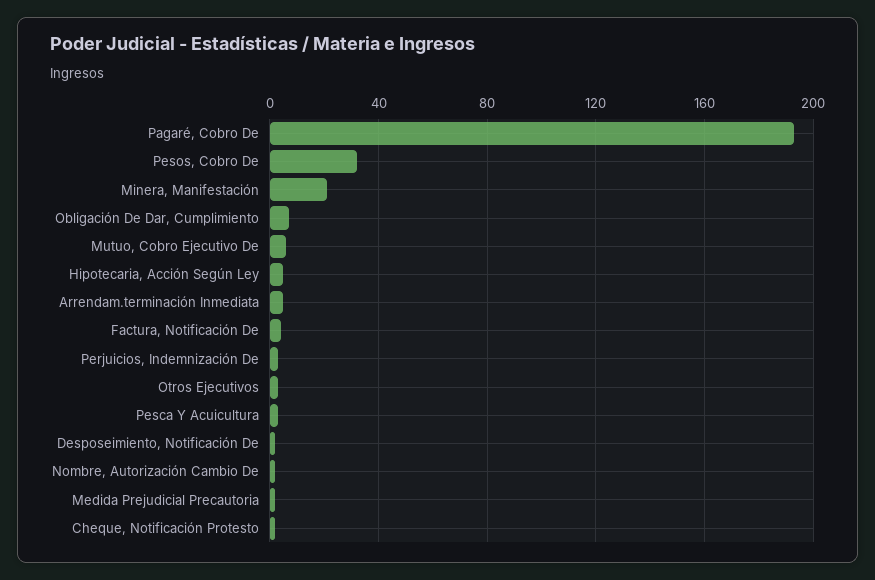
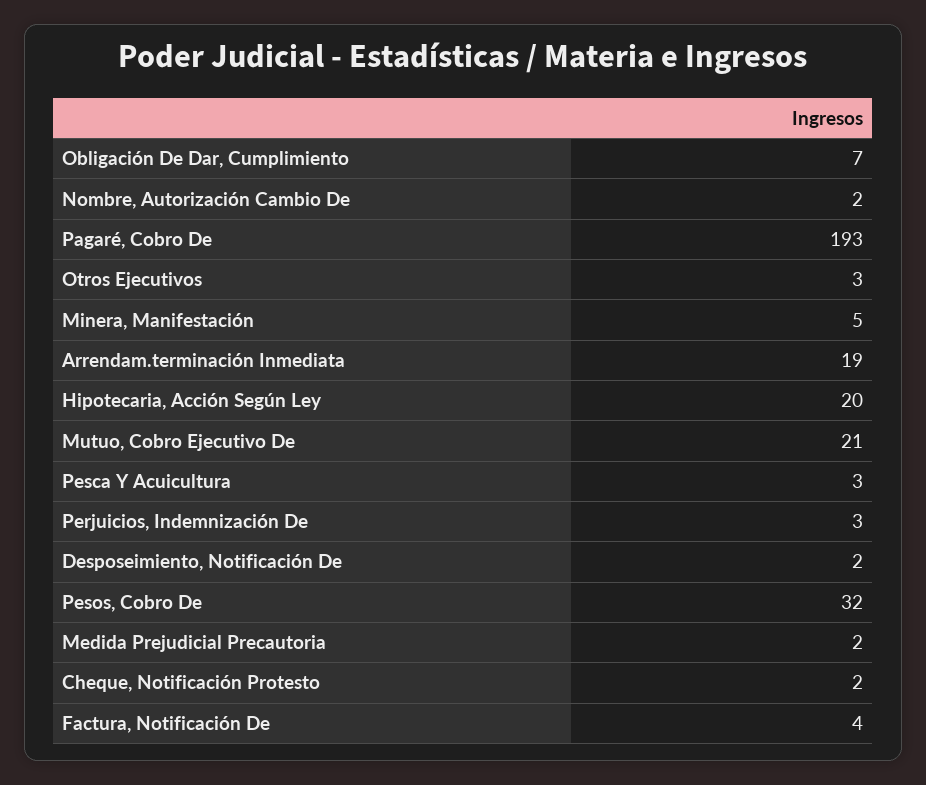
  {
    "Pagaré, Cobro De": 193,
    "Pesos, Cobro De": 32,
-   "Minera, Manifestación": 20,
+   "Minera, Manifestación": 5,
    "Obligación De Dar, Cumplimiento": 7,
-   "Mutuo, Cobro Ejecutivo De": 5,
+   "Mutuo, Cobro Ejecutivo De": 21,
-   "Hipotecaria, Acción Según Ley": 5,
+   "Hipotecaria, Acción Según Ley": 20,
-   "Arrendam.terminación Inmediata": 5,
+   "Arrendam.terminación Inmediata": 19,
    "Factura, Notificación De": 4,
    "Perjuicios, Indemnización De": 3,
    "Otros Ejecutivos": 3,
    "Pesca Y Acuicultura": 3,
    "Desposeimiento, Notificación De": 2,
    "Nombre, Autorización Cambio De": 2,
    "Medida Prejudicial Precautoria": 2,
    "Cheque, Notificación Protesto": 2
  }

